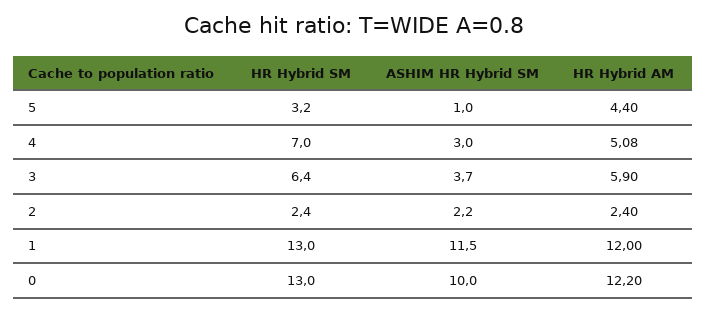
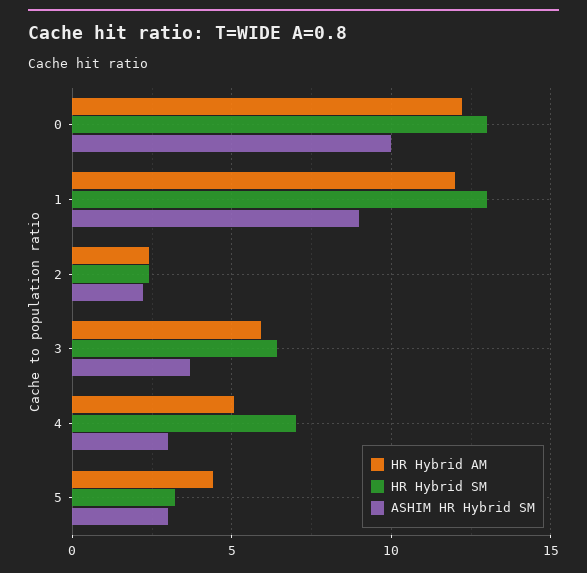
  {
    "HR Hybrid SM": {
      "5": 3.2,
      "4": 7,
      "3": 6.4,
      "2": 2.4,
      "1": 13,
      "0": 13
    },
    "ASHIM HR Hybrid SM": {
-     "5": 1,
+     "5": 3,
      "4": 3,
      "3": 3.7,
      "2": 2.2,
-     "1": 11.5,
+     "1": 9,
      "0": 10
    },
    "HR Hybrid AM": {
      "5": 4.4,
      "4": 5.08,
      "3": 5.9,
      "2": 2.4,
      "1": 12,
      "0": 12.2
    }
  }

